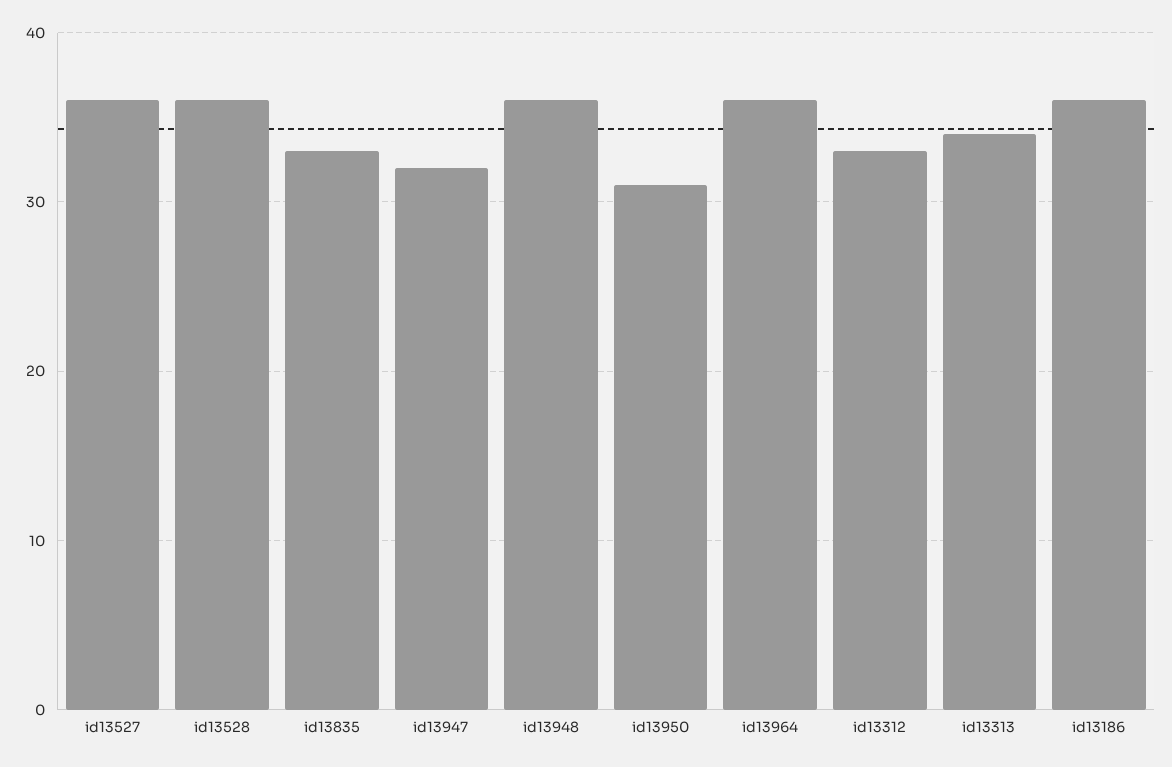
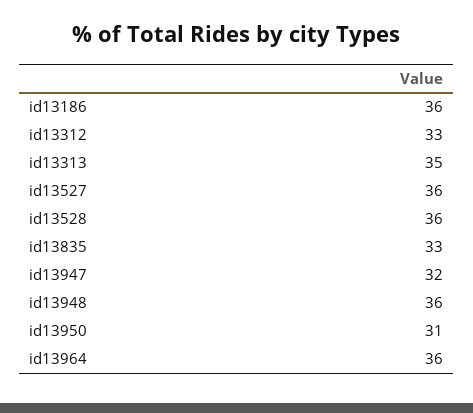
  {
    "id13527": 36,
    "id13528": 36,
    "id13835": 33,
    "id13947": 32,
    "id13948": 36,
    "id13950": 31,
    "id13964": 36,
    "id13312": 33,
-   "id13313": 34,
+   "id13313": 35,
    "id13186": 36
  }

